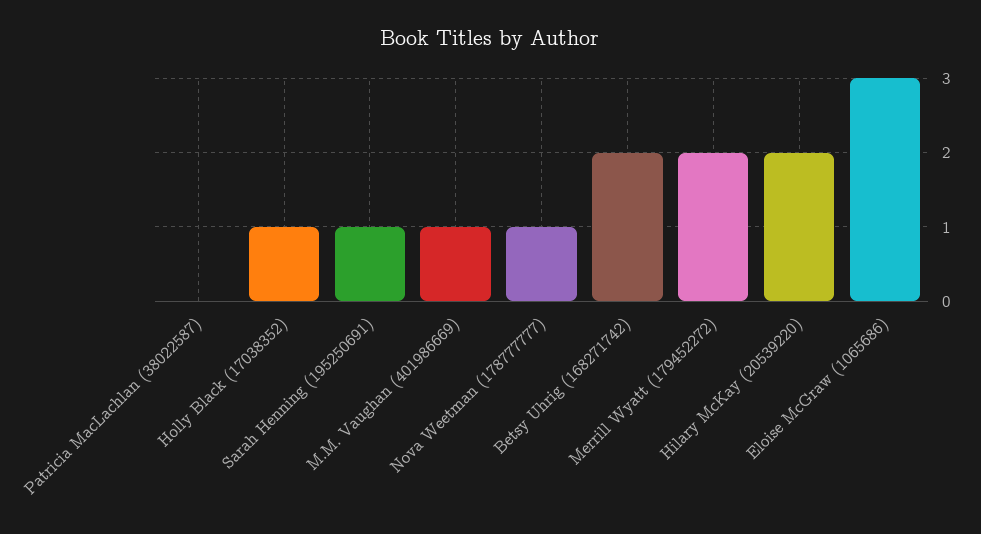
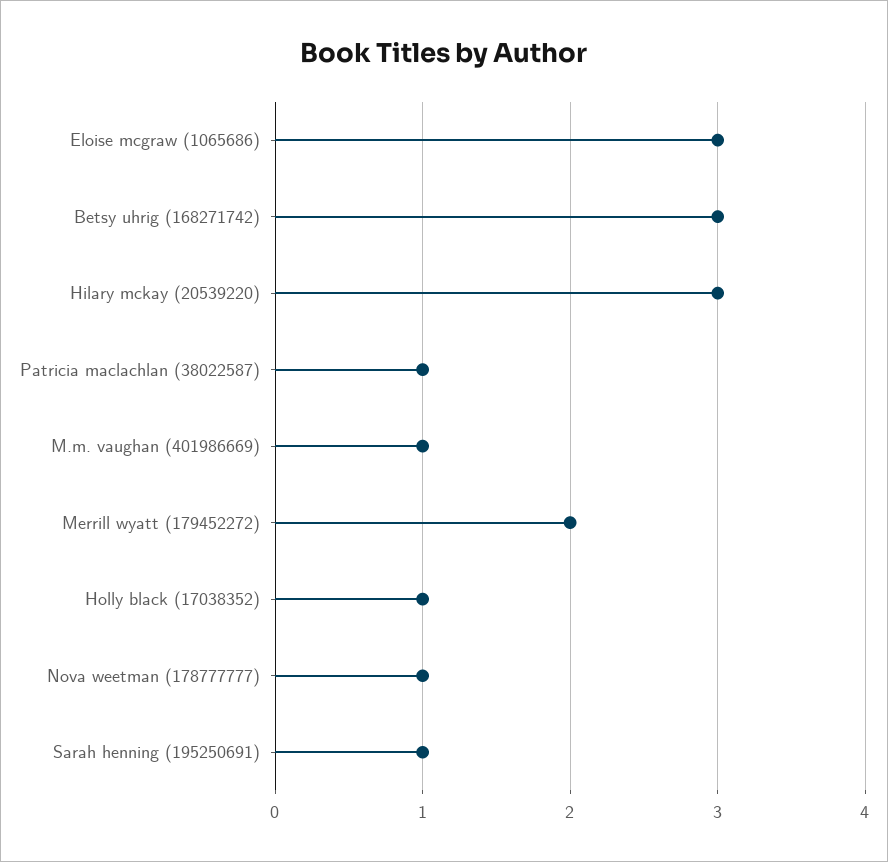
  {
-   "Patricia MacLachlan (38022587)": 0,
+   "Patricia MacLachlan (38022587)": 1,
    "Holly Black (17038352)": 1,
    "Sarah Henning (195250691)": 1,
    "M.M. Vaughan (401986669)": 1,
    "Nova Weetman (178777777)": 1,
-   "Betsy Uhrig (168271742)": 2,
+   "Betsy Uhrig (168271742)": 3,
    "Merrill Wyatt (179452272)": 2,
-   "Hilary McKay (20539220)": 2,
+   "Hilary McKay (20539220)": 3,
    "Eloise McGraw (1065686)": 3
  }

